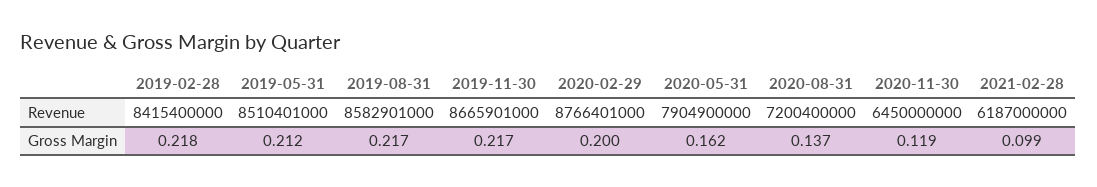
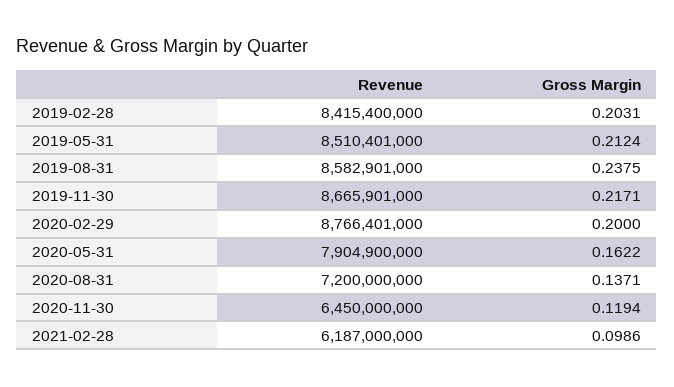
  {
    "2019-02-28": {
      "Revenue": 8415400000,
-     "Gross Margin": 0.218
+     "Gross Margin": 0.2031
    },
    "2019-05-31": {
      "Revenue": 8510401000,
      "Gross Margin": 0.2124
    },
    "2019-08-31": {
      "Revenue": 8582901000,
-     "Gross Margin": 0.217
+     "Gross Margin": 0.2375
    },
    "2019-11-30": {
      "Revenue": 8665901000,
      "Gross Margin": 0.2171
    },
    "2020-02-29": {
      "Revenue": 8766401000,
      "Gross Margin": 0.2
    },
    "2020-05-31": {
      "Revenue": 7904900000,
      "Gross Margin": 0.1622
    },
    "2020-08-31": {
-     "Revenue": 7200400000,
+     "Revenue": 7200000000,
      "Gross Margin": 0.1371
    },
    "2020-11-30": {
      "Revenue": 6450000000,
      "Gross Margin": 0.1194
    },
    "2021-02-28": {
      "Revenue": 6187000000,
      "Gross Margin": 0.0986
    }
  }

